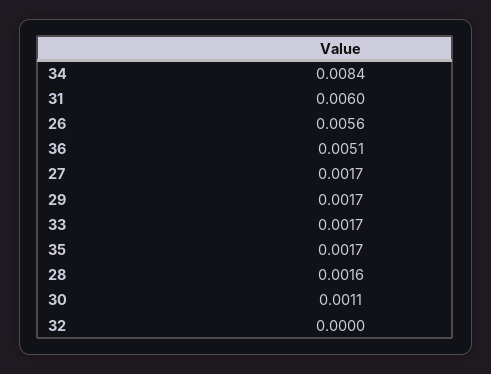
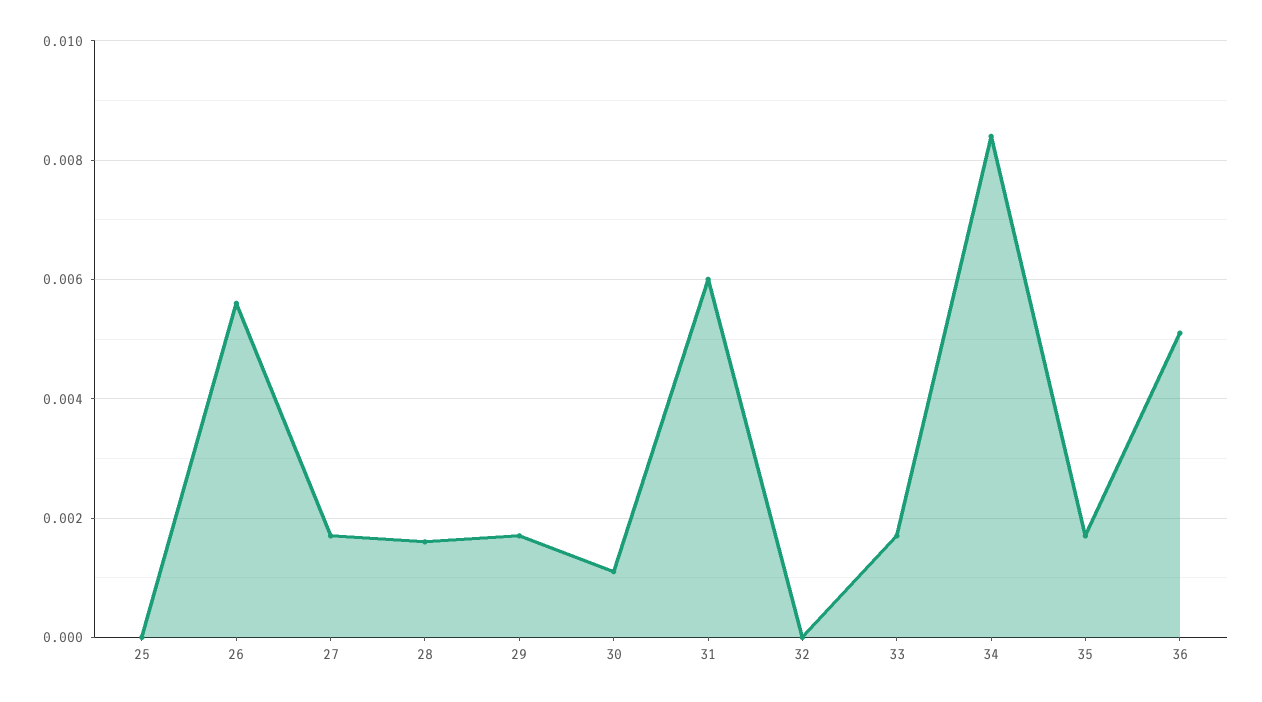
  {
    "34": 0.0084,
    "31": 0.006,
    "26": 0.0056,
    "36": 0.0051,
    "27": 0.0017,
    "29": 0.0017,
    "33": 0.0017,
    "35": 0.0017,
    "28": 0.0016,
    "30": 0.0011,
-   "32": 0
+   "32": 0,
+   "25": 0
  }

